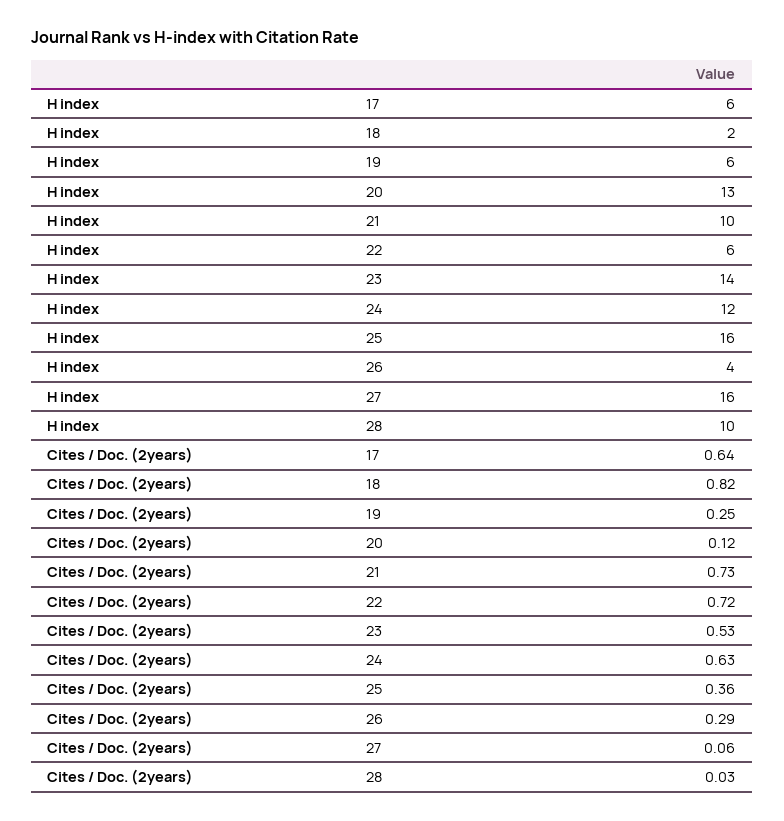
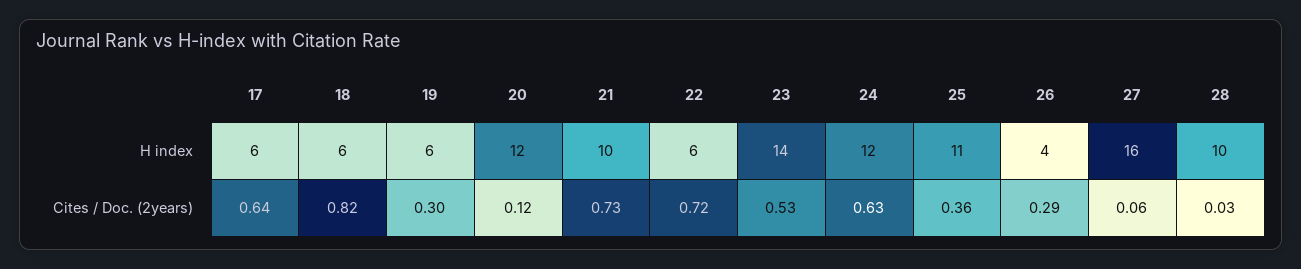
  {
    "H index": {
      "17": 6,
-     "18": 2,
+     "18": 6,
      "19": 6,
-     "20": 13,
+     "20": 12,
      "21": 10,
      "22": 6,
      "23": 14,
      "24": 12,
-     "25": 16,
+     "25": 11,
      "26": 4,
      "27": 16,
      "28": 10
    },
    "Cites / Doc. (2years)": {
      "17": 0.64,
      "18": 0.82,
-     "19": 0.25,
+     "19": 0.3,
      "20": 0.12,
      "21": 0.73,
      "22": 0.72,
      "23": 0.53,
      "24": 0.63,
      "25": 0.36,
      "26": 0.29,
      "27": 0.06,
      "28": 0.03
    }
  }

